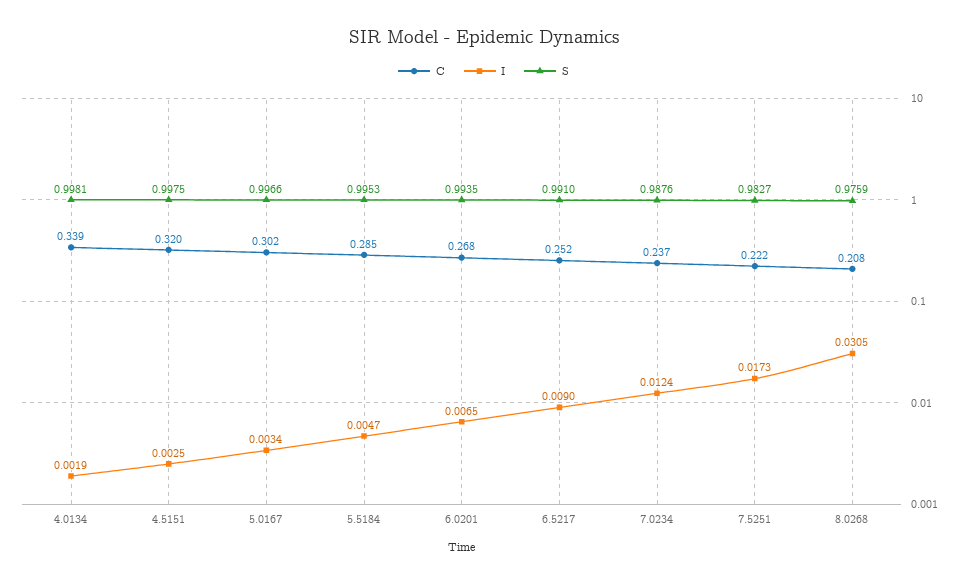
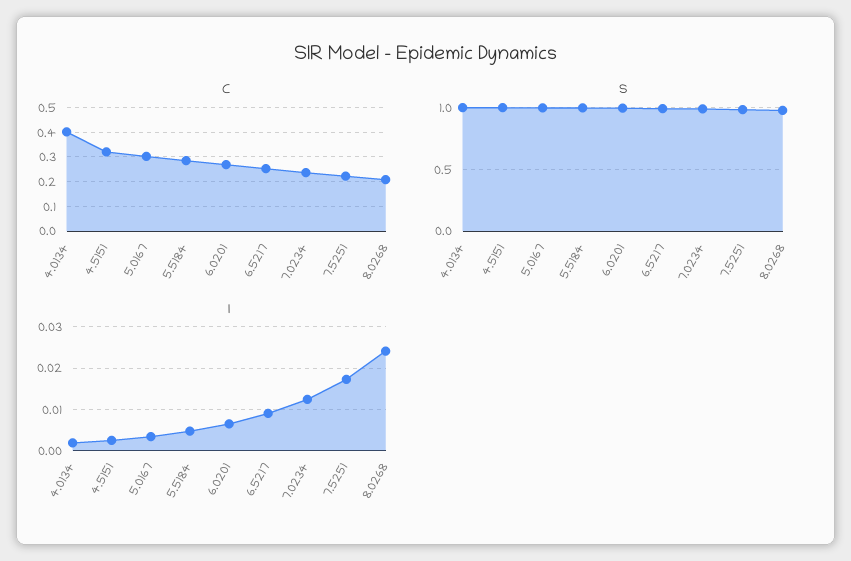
  {
    "C": {
-     "4.0134": 0.339,
+     "4.0134": 0.4,
      "4.5151": 0.32,
      "5.0167": 0.302,
      "5.5184": 0.285,
      "6.0201": 0.268,
      "6.5217": 0.252,
      "7.0234": 0.237,
      "7.5251": 0.222,
      "8.0268": 0.208
    },
    "I": {
      "4.0134": 0.0019,
      "4.5151": 0.0025,
      "5.0167": 0.0034,
      "5.5184": 0.0047,
      "6.0201": 0.0065,
      "6.5217": 0.009,
      "7.0234": 0.0124,
      "7.5251": 0.0173,
-     "8.0268": 0.0305
+     "8.0268": 0.024
    },
    "S": {
      "4.0134": 0.9981,
      "4.5151": 0.9975,
      "5.0167": 0.9966,
      "5.5184": 0.9953,
      "6.0201": 0.9935,
      "6.5217": 0.991,
      "7.0234": 0.9876,
      "7.5251": 0.9827,
      "8.0268": 0.9759
    }
  }

